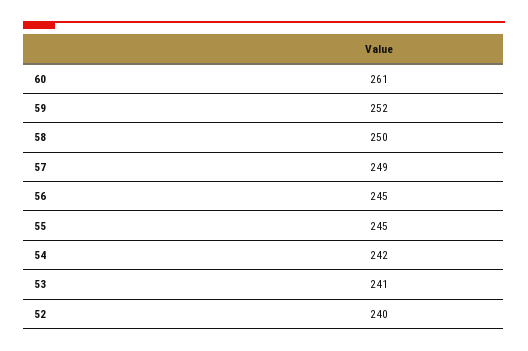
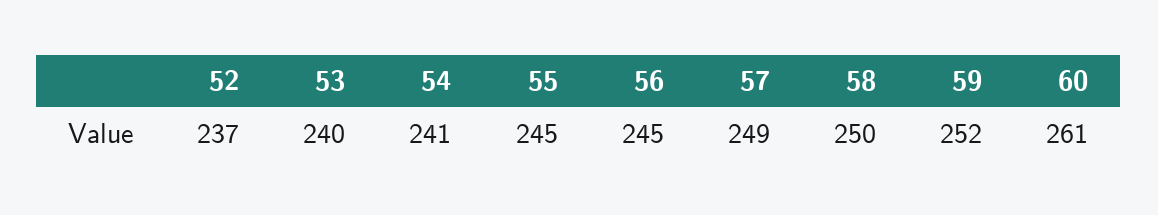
  {
    "60": 261,
    "59": 252,
    "58": 250,
    "57": 249,
    "56": 245,
    "55": 245,
-   "54": 242,
+   "54": 241,
-   "53": 241,
+   "53": 240,
-   "52": 240
+   "52": 237
  }

